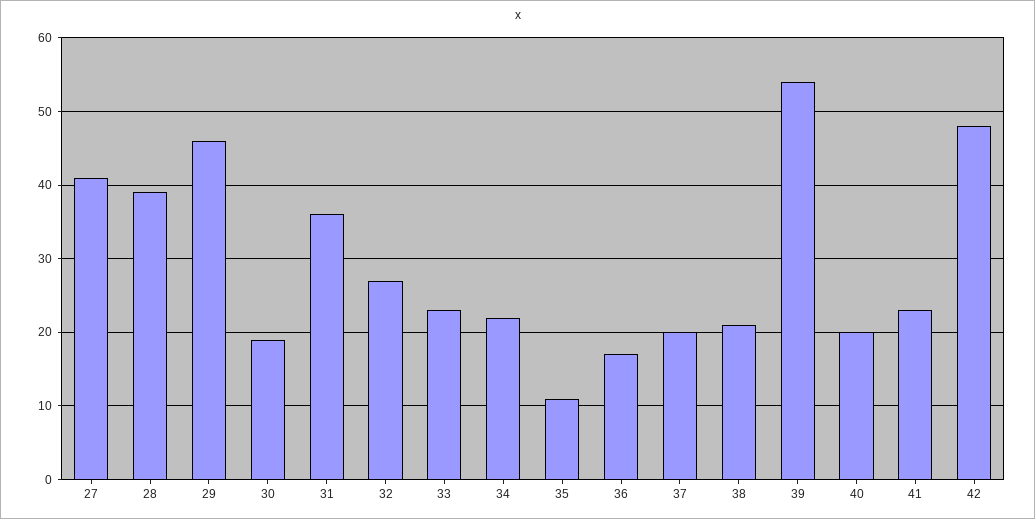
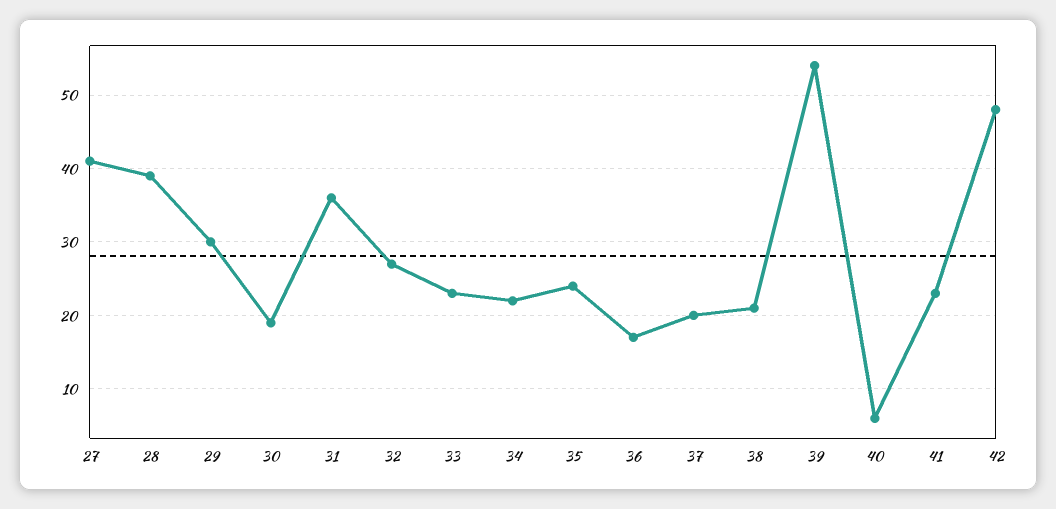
  {
    "27": 41,
    "28": 39,
-   "29": 46,
+   "29": 30,
    "30": 19,
    "31": 36,
    "32": 27,
    "33": 23,
    "34": 22,
-   "35": 11,
+   "35": 24,
    "36": 17,
    "37": 20,
    "38": 21,
    "39": 54,
-   "40": 20,
+   "40": 6,
    "41": 23,
    "42": 48
  }

